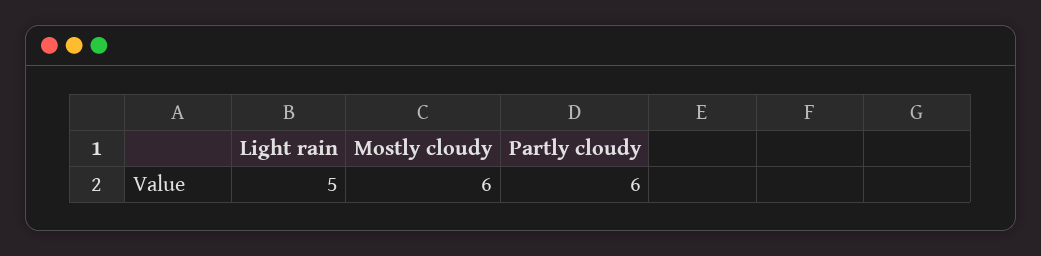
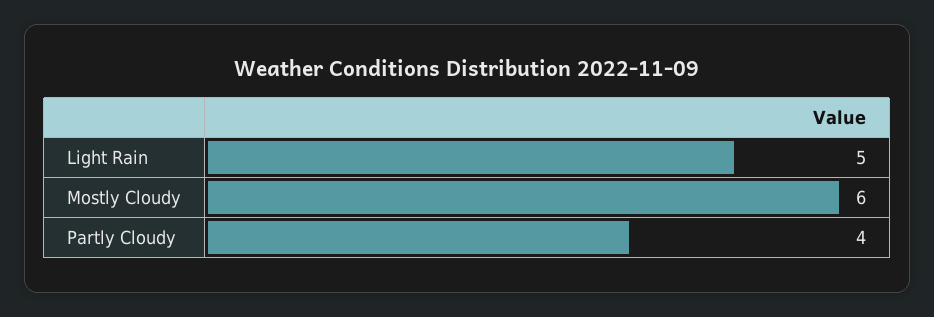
  {
    "Light rain": 5,
    "Mostly cloudy": 6,
-   "Partly cloudy": 6
+   "Partly cloudy": 4
  }

